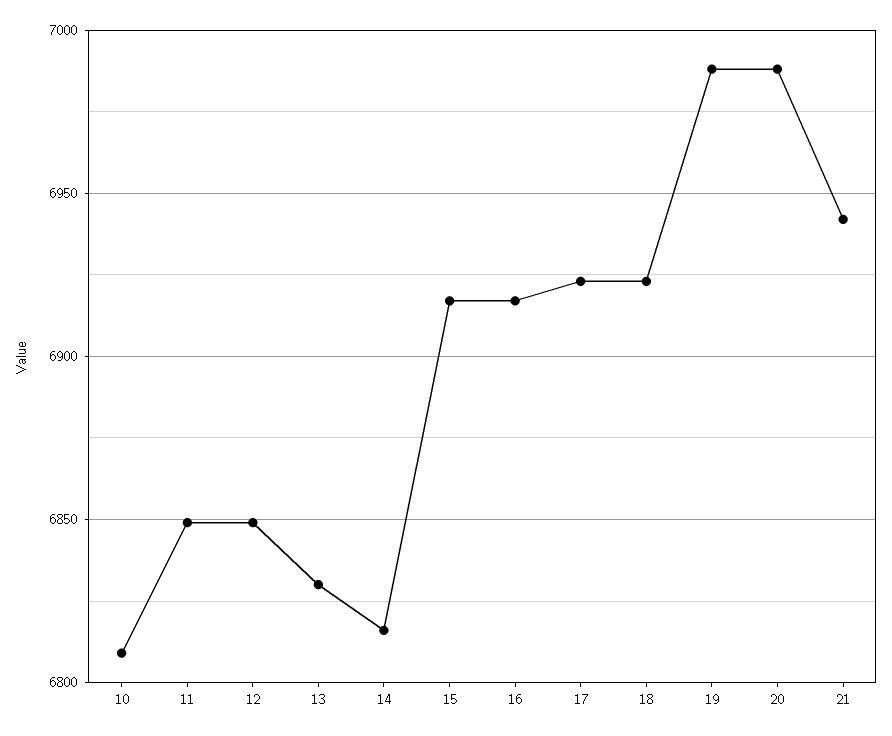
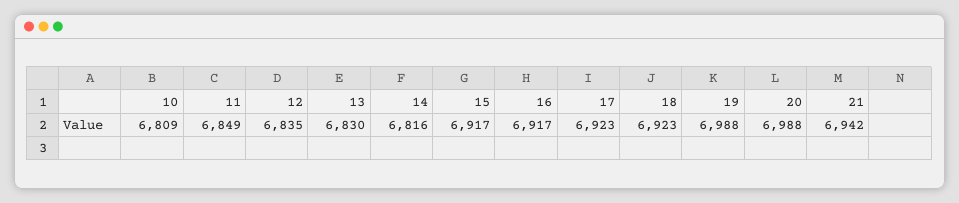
  {
    "10": 6809,
    "11": 6849,
-   "12": 6850,
+   "12": 6835,
    "13": 6830,
    "14": 6816,
    "15": 6917,
    "16": 6917,
    "17": 6923,
    "18": 6923,
    "19": 6988,
    "20": 6988,
    "21": 6942
  }

